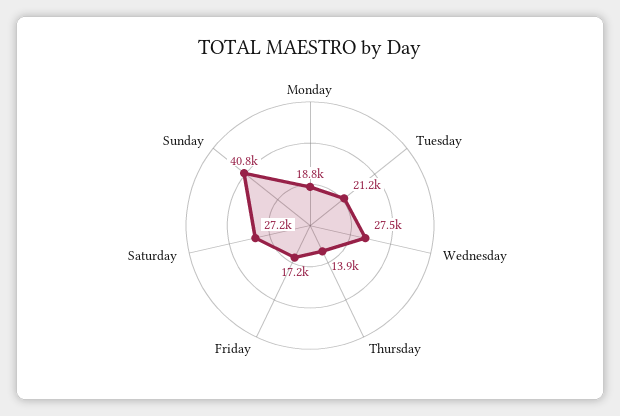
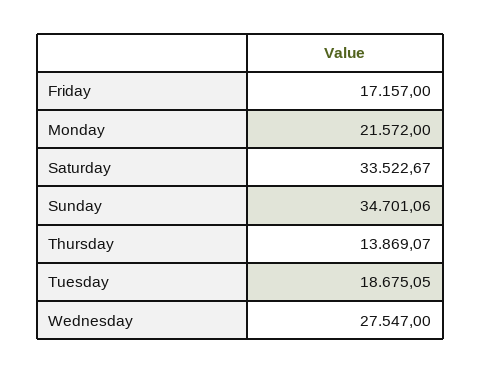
  {
-   "Monday": 18800,
+   "Monday": 21572,
-   "Tuesday": 21200,
+   "Tuesday": 18675.05,
    "Wednesday": 27547,
    "Thursday": 13869.07,
    "Friday": 17157,
-   "Saturday": 27200,
+   "Saturday": 33522.67,
-   "Sunday": 40800
+   "Sunday": 34701.06
  }

